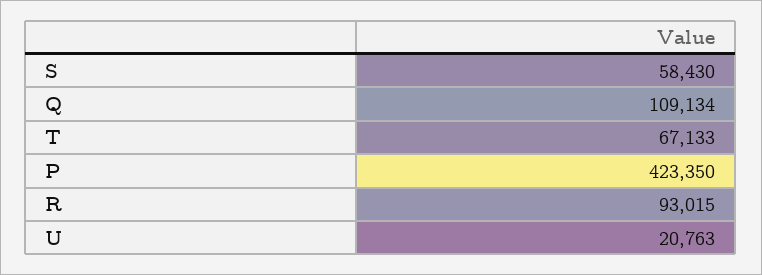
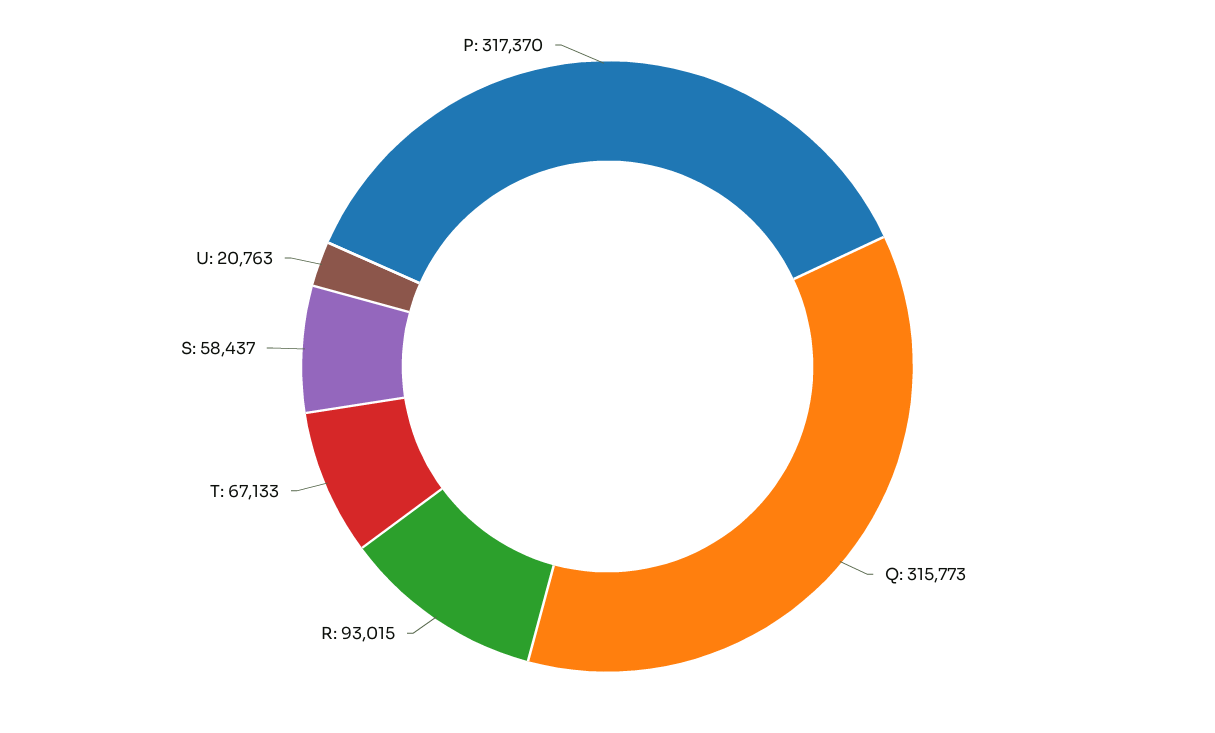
  {
-   "S": 58430,
+   "S": 58437,
-   "Q": 109134,
+   "Q": 315773,
    "T": 67133,
-   "P": 423350,
+   "P": 317370,
    "R": 93015,
    "U": 20763
  }

